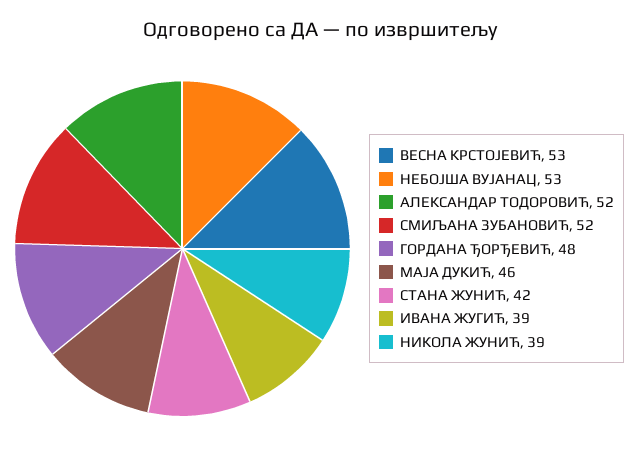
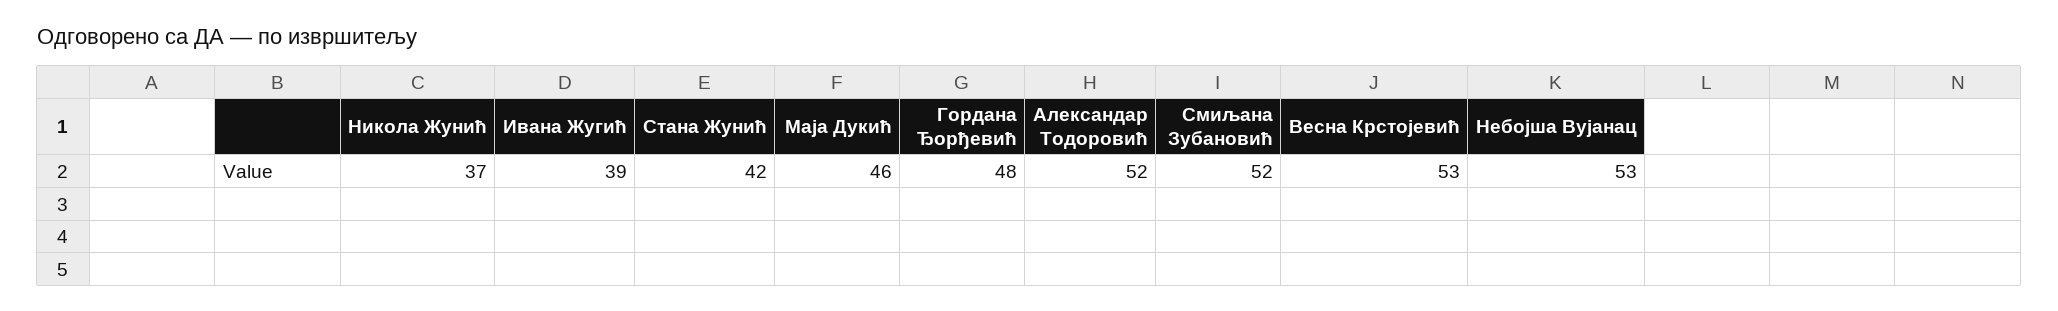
  {
    "ВЕСНА КРСТОЈЕВИЋ": 53,
    "НЕБОЈША ВУЈАНАЦ": 53,
    "АЛЕКСАНДАР ТОДОРОВИЋ": 52,
    "СМИЉАНА ЗУБАНОВИЋ": 52,
    "ГОРДАНА ЂОРЂЕВИЋ": 48,
    "МАЈА ДУКИЋ": 46,
    "СТАНА ЖУНИЋ": 42,
    "ИВАНА ЖУГИЋ": 39,
-   "НИКОЛА ЖУНИЋ": 39
+   "НИКОЛА ЖУНИЋ": 37
  }

